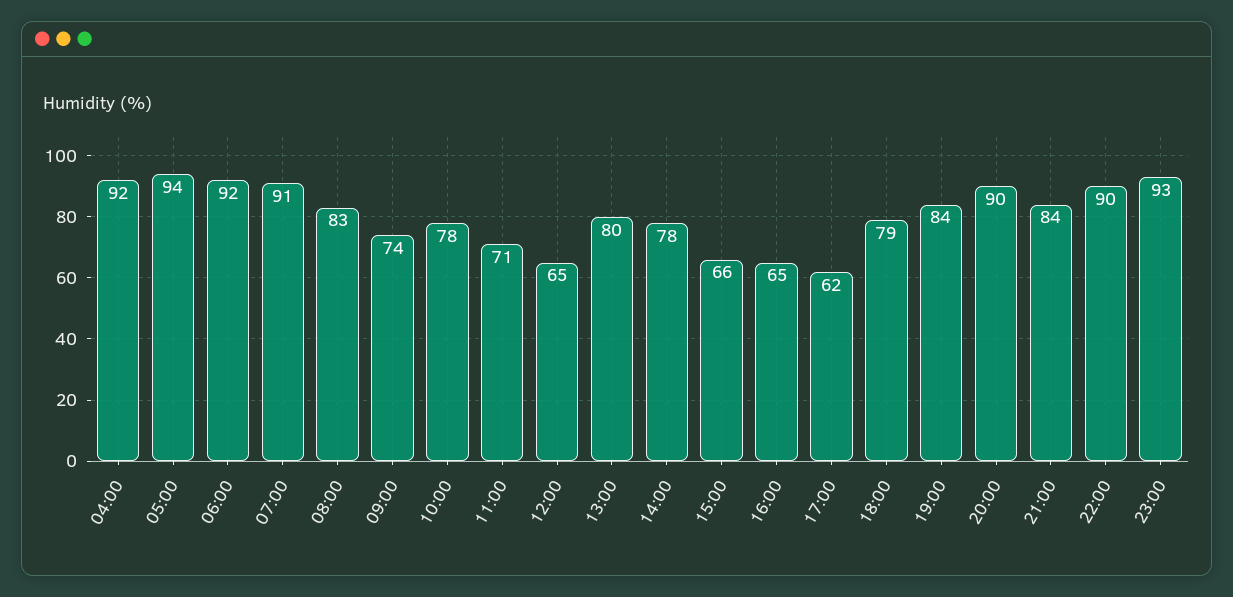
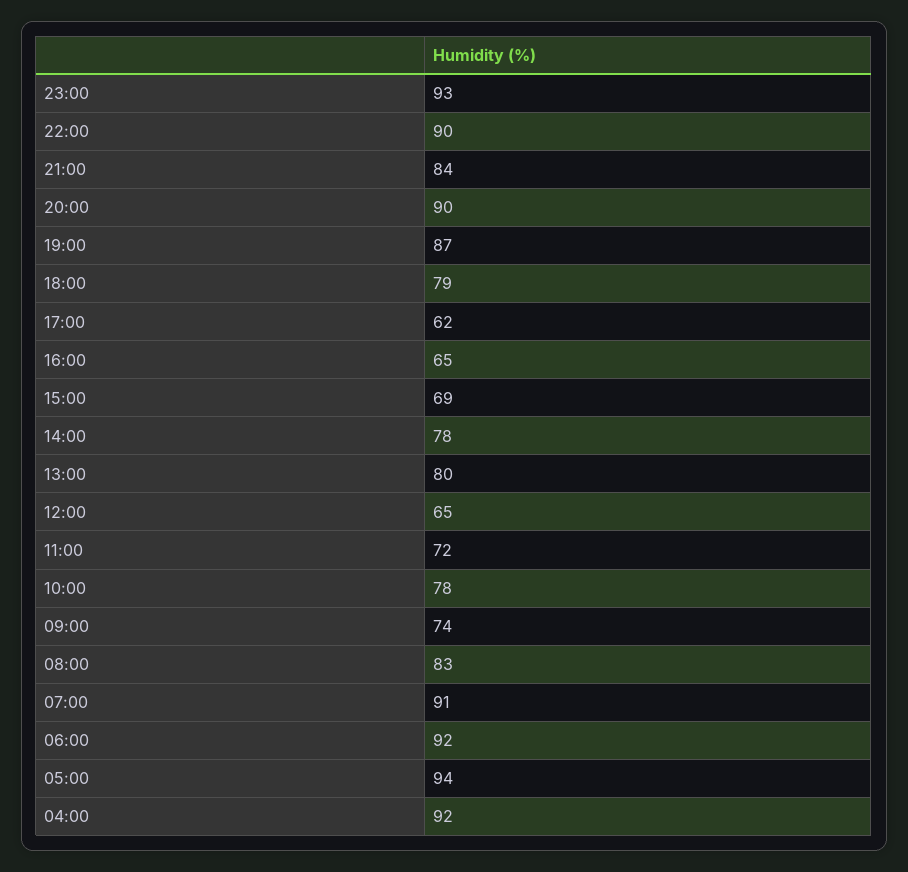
  {
    "04:00": 92,
    "05:00": 94,
    "06:00": 92,
    "07:00": 91,
    "08:00": 83,
    "09:00": 74,
    "10:00": 78,
-   "11:00": 71,
+   "11:00": 72,
    "12:00": 65,
    "13:00": 80,
    "14:00": 78,
-   "15:00": 66,
+   "15:00": 69,
    "16:00": 65,
    "17:00": 62,
    "18:00": 79,
-   "19:00": 84,
+   "19:00": 87,
    "20:00": 90,
    "21:00": 84,
    "22:00": 90,
    "23:00": 93
  }

